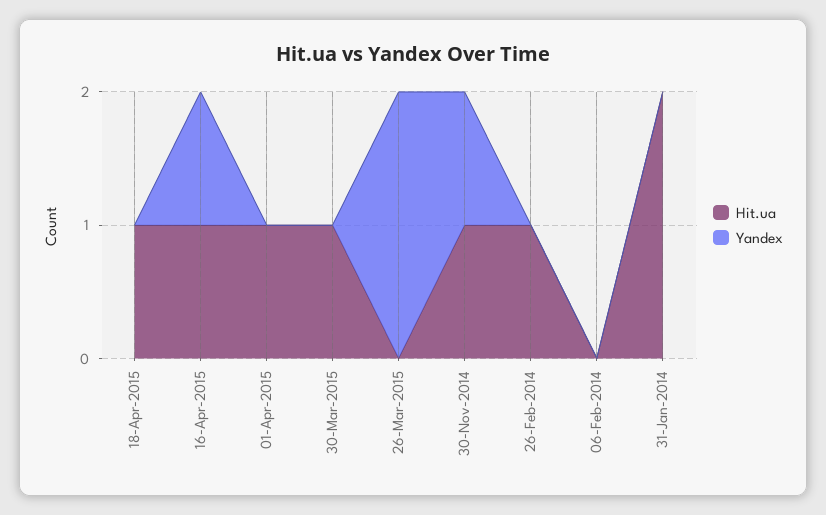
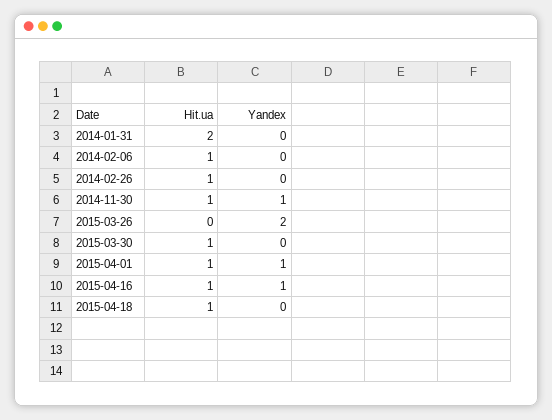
  {
    "Hit.ua": {
      "18-Apr-2015": 1,
      "16-Apr-2015": 1,
      "01-Apr-2015": 1,
      "30-Mar-2015": 1,
      "26-Mar-2015": 0,
      "30-Nov-2014": 1,
      "26-Feb-2014": 1,
-     "06-Feb-2014": 0,
+     "06-Feb-2014": 1,
      "31-Jan-2014": 2
    },
    "Yandex": {
      "18-Apr-2015": 0,
      "16-Apr-2015": 1,
-     "01-Apr-2015": 0,
+     "01-Apr-2015": 1,
      "30-Mar-2015": 0,
      "26-Mar-2015": 2,
      "30-Nov-2014": 1,
      "26-Feb-2014": 0,
      "06-Feb-2014": 0,
      "31-Jan-2014": 0
    }
  }

